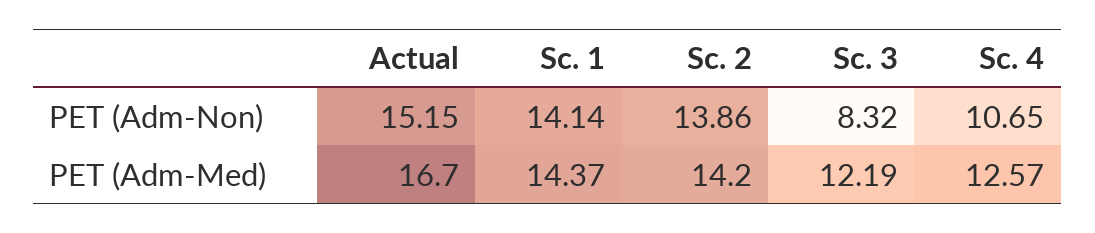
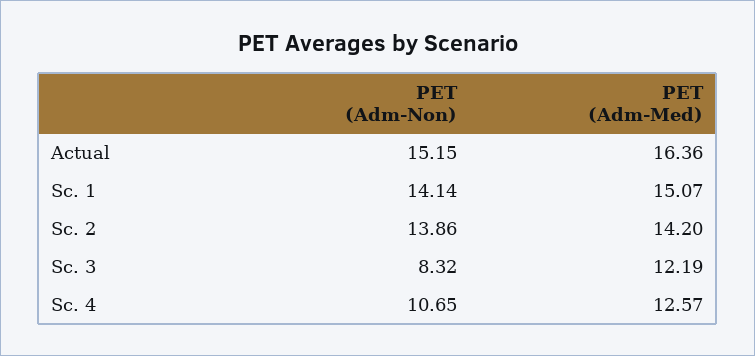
  {
    "Actual": {
      "PET (Adm-Non)": 15.15,
-     "PET (Adm-Med)": 16.7
+     "PET (Adm-Med)": 16.36
    },
    "Sc. 1": {
      "PET (Adm-Non)": 14.14,
-     "PET (Adm-Med)": 14.37
+     "PET (Adm-Med)": 15.07
    },
    "Sc. 2": {
      "PET (Adm-Non)": 13.86,
      "PET (Adm-Med)": 14.2
    },
    "Sc. 3": {
      "PET (Adm-Non)": 8.32,
      "PET (Adm-Med)": 12.19
    },
    "Sc. 4": {
      "PET (Adm-Non)": 10.65,
      "PET (Adm-Med)": 12.57
    }
  }

